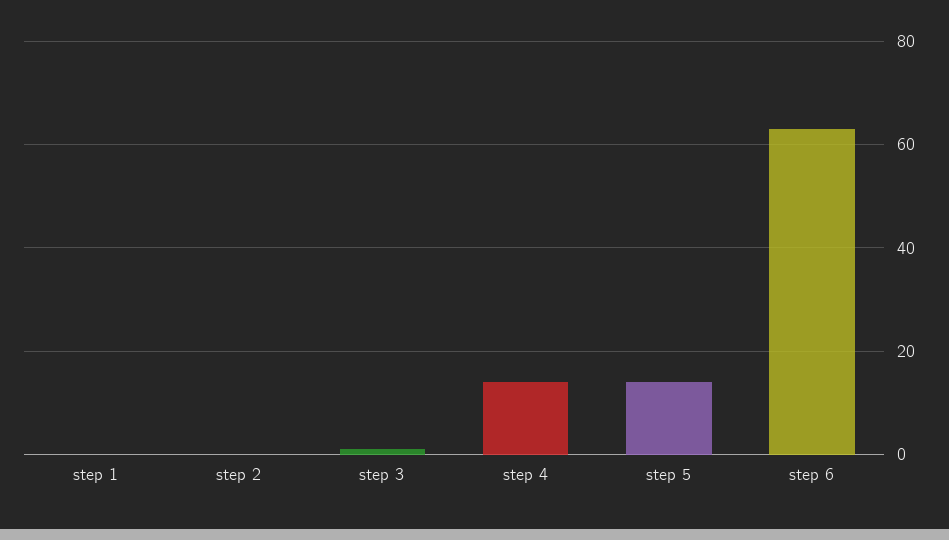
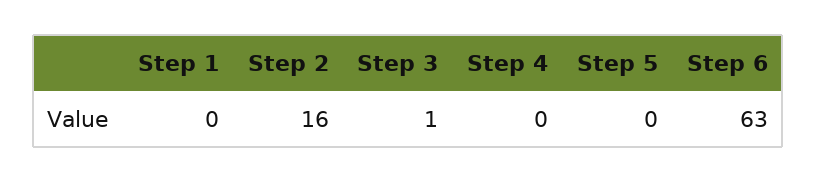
  {
    "step 1": 0,
-   "step 2": 0,
+   "step 2": 16,
    "step 3": 1,
-   "step 4": 15,
+   "step 4": 0,
-   "step 5": 15,
+   "step 5": 0,
    "step 6": 63
  }

